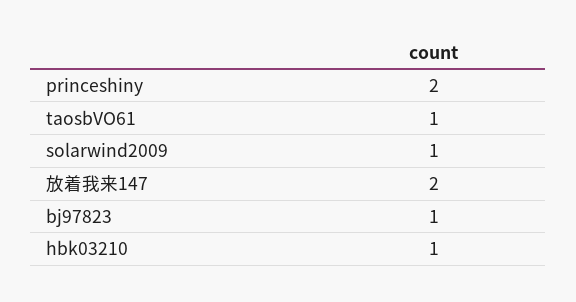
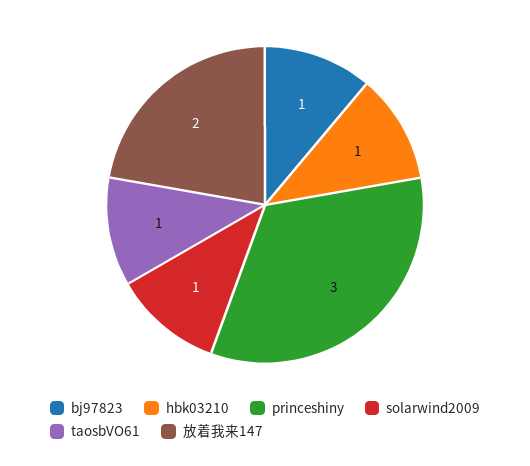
  {
-   "princeshiny": 2,
+   "princeshiny": 3,
    "taosbVO61": 1,
    "solarwind2009": 1,
    "放着我来147": 2,
    "bj97823": 1,
    "hbk03210": 1
  }

